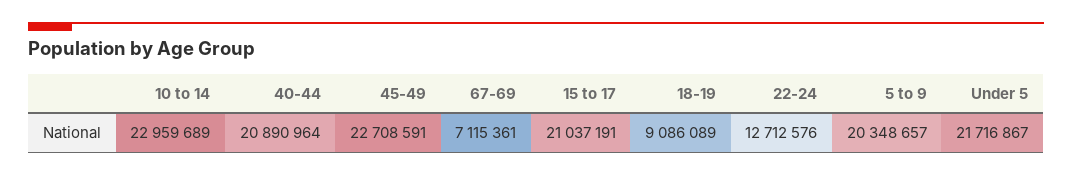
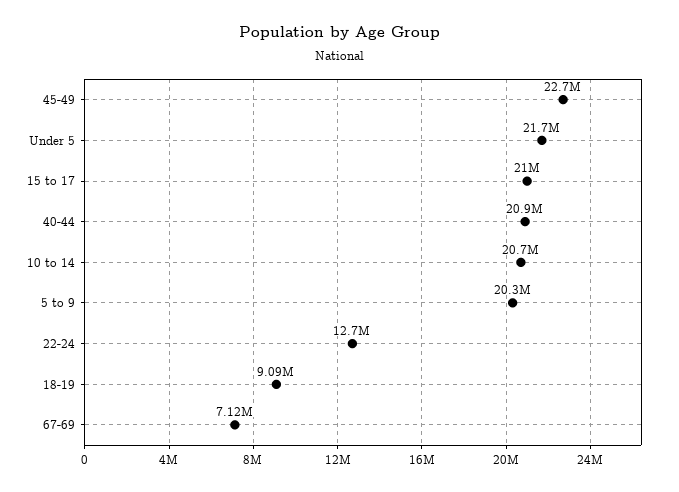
  {
-   "10 to 14": 22959689,
+   "10 to 14": 20700000,
    "40-44": 20890964,
    "45-49": 22708591,
    "67-69": 7115361,
    "15 to 17": 21037191,
    "18-19": 9086089,
    "22-24": 12712576,
    "5 to 9": 20348657,
    "Under 5": 21716867
  }

